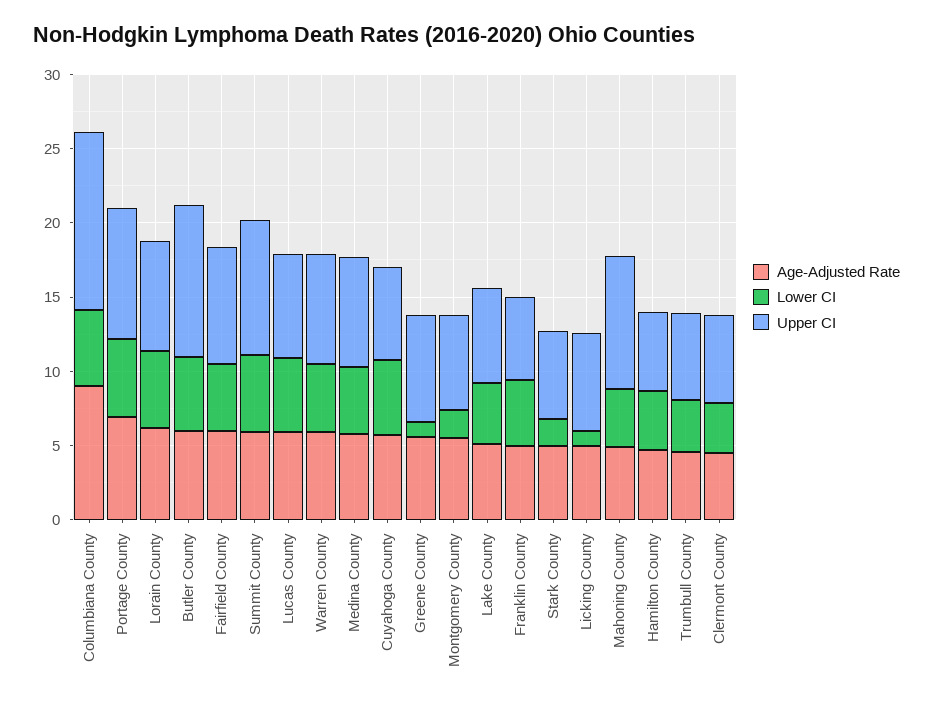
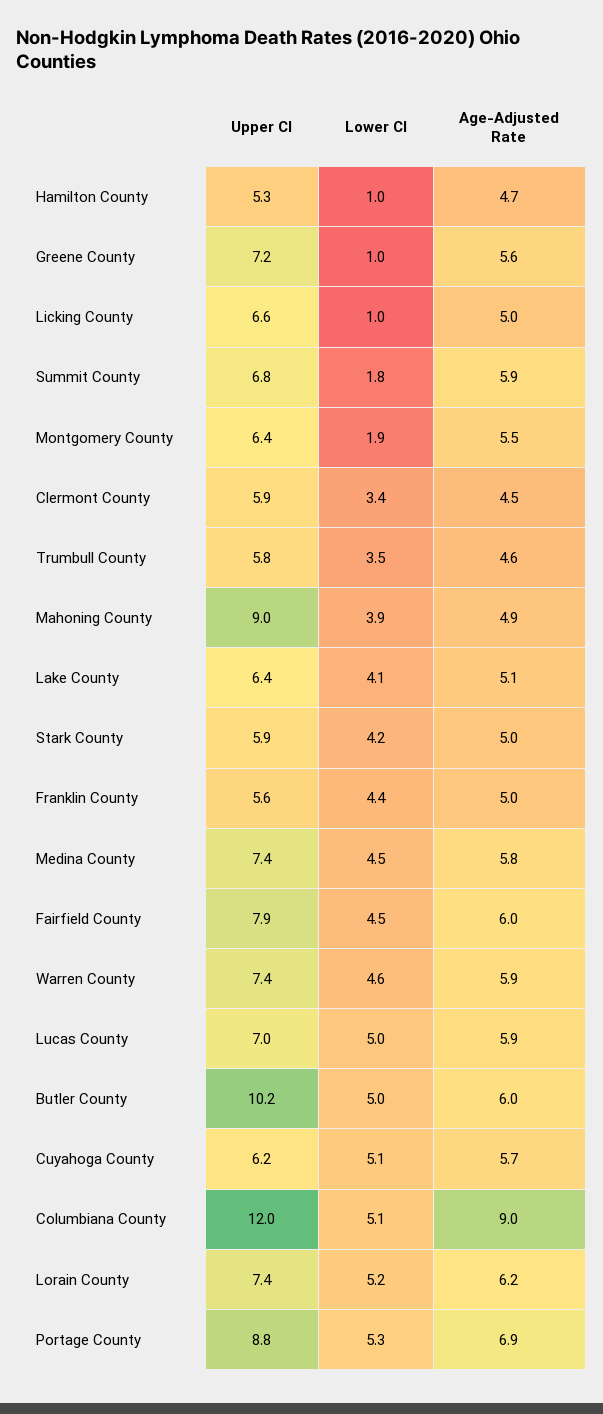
  {
    "Age-Adjusted Rate": {
      "Columbiana County": 9,
      "Portage County": 6.9,
      "Lorain County": 6.2,
      "Butler County": 6,
      "Fairfield County": 6,
      "Summit County": 5.9,
      "Lucas County": 5.9,
      "Warren County": 5.9,
      "Medina County": 5.8,
      "Cuyahoga County": 5.7,
      "Greene County": 5.6,
      "Montgomery County": 5.5,
      "Lake County": 5.1,
      "Franklin County": 5,
      "Stark County": 5,
      "Licking County": 5,
      "Mahoning County": 4.9,
      "Hamilton County": 4.7,
      "Trumbull County": 4.6,
      "Clermont County": 4.5
    },
    "Lower CI": {
      "Columbiana County": 5.1,
      "Portage County": 5.3,
      "Lorain County": 5.2,
      "Butler County": 5,
      "Fairfield County": 4.5,
-     "Summit County": 5,
+     "Summit County": 1.8,
      "Lucas County": 5,
      "Warren County": 4.6,
      "Medina County": 4.5,
      "Cuyahoga County": 5.1,
      "Greene County": 1,
      "Montgomery County": 1.9,
      "Lake County": 4.1,
      "Franklin County": 4.4,
-     "Stark County": 2,
+     "Stark County": 4.2,
      "Licking County": 1,
      "Mahoning County": 3.9,
-     "Hamilton County": 4,
+     "Hamilton County": 1,
      "Trumbull County": 3.5,
      "Clermont County": 3.4
    },
    "Upper CI": {
      "Columbiana County": 12,
      "Portage County": 8.8,
      "Lorain County": 7.4,
      "Butler County": 10.2,
      "Fairfield County": 7.9,
-     "Summit County": 9,
+     "Summit County": 6.8,
      "Lucas County": 7,
      "Warren County": 7.4,
      "Medina County": 7.4,
      "Cuyahoga County": 6.2,
      "Greene County": 7.2,
      "Montgomery County": 6.4,
      "Lake County": 6.4,
      "Franklin County": 5.6,
      "Stark County": 5.9,
      "Licking County": 6.6,
      "Mahoning County": 9,
      "Hamilton County": 5.3,
      "Trumbull County": 5.8,
      "Clermont County": 5.9
    }
  }

